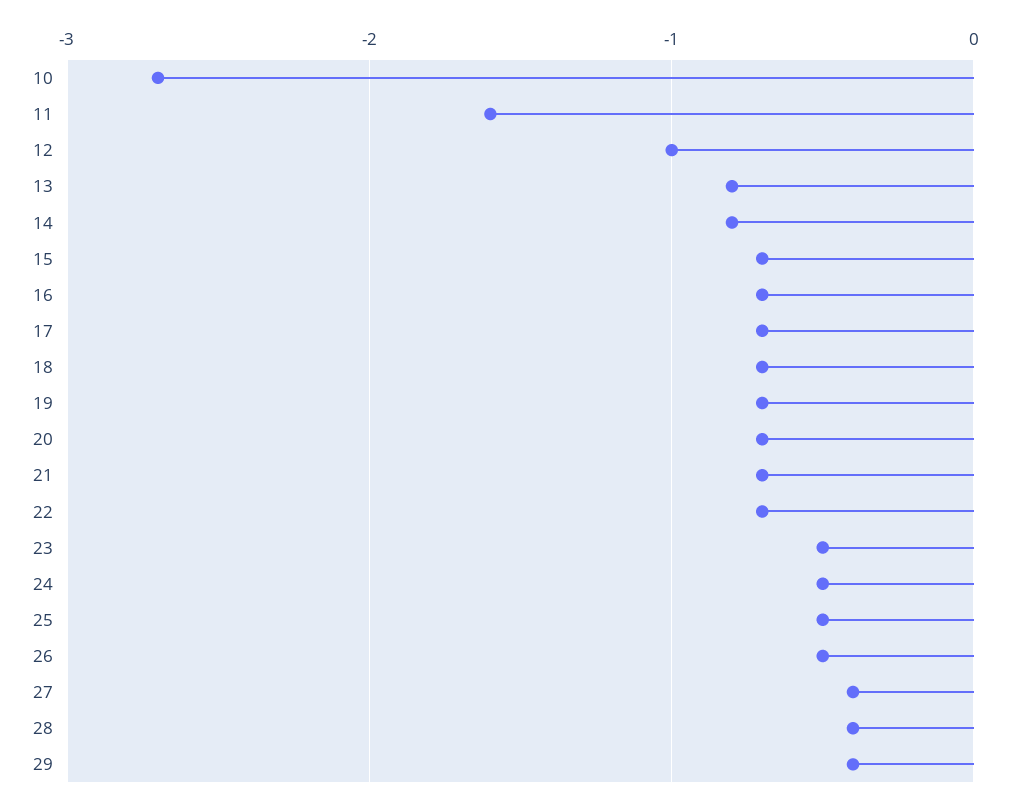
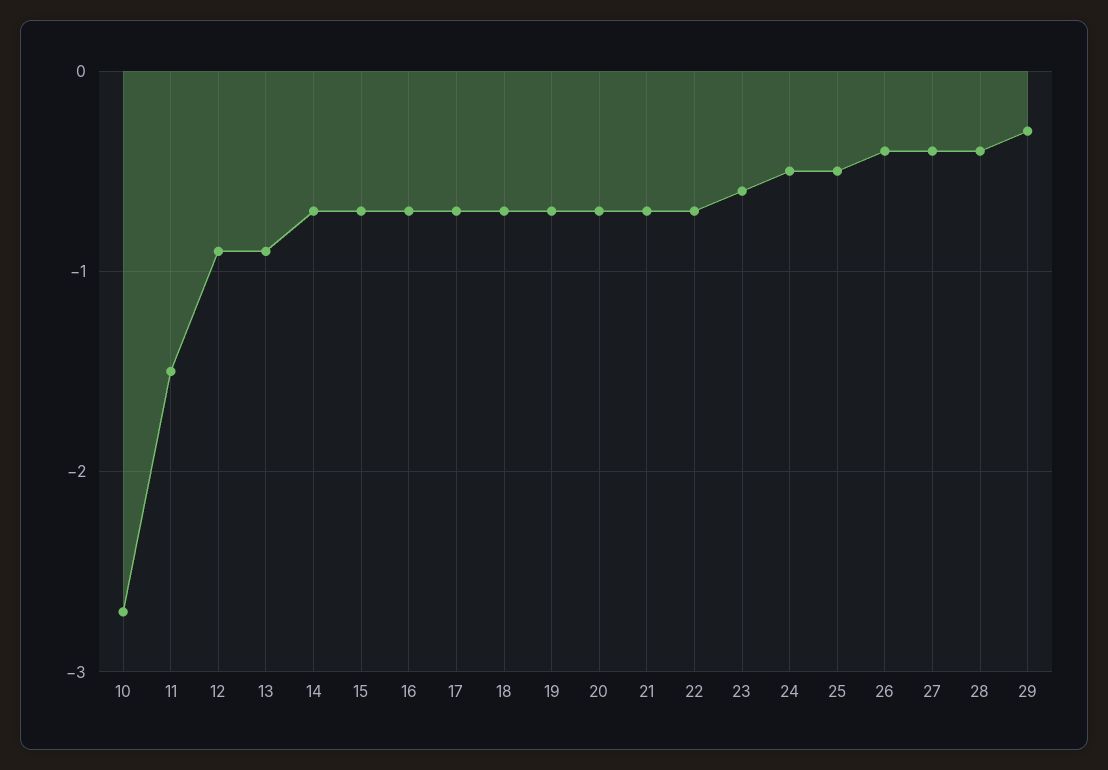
  {
    "10": -2.7,
-   "11": -1.6,
+   "11": -1.5,
-   "12": -1,
+   "12": -0.9,
-   "13": -0.8,
+   "13": -0.9,
-   "14": -0.8,
+   "14": -0.7,
    "15": -0.7,
    "16": -0.7,
    "17": -0.7,
    "18": -0.7,
    "19": -0.7,
    "20": -0.7,
    "21": -0.7,
    "22": -0.7,
-   "23": -0.5,
+   "23": -0.6,
    "24": -0.5,
    "25": -0.5,
-   "26": -0.5,
+   "26": -0.4,
    "27": -0.4,
    "28": -0.4,
-   "29": -0.4
+   "29": -0.3
  }

